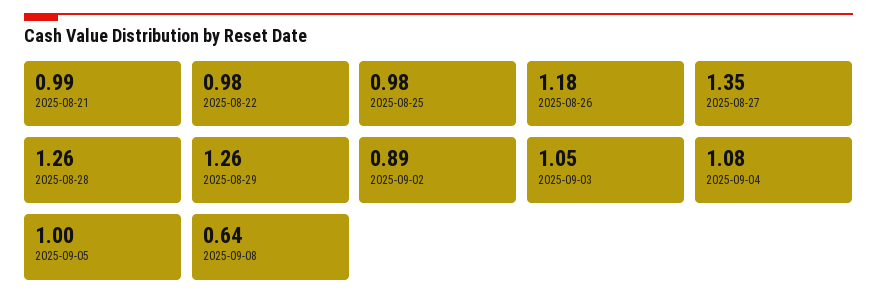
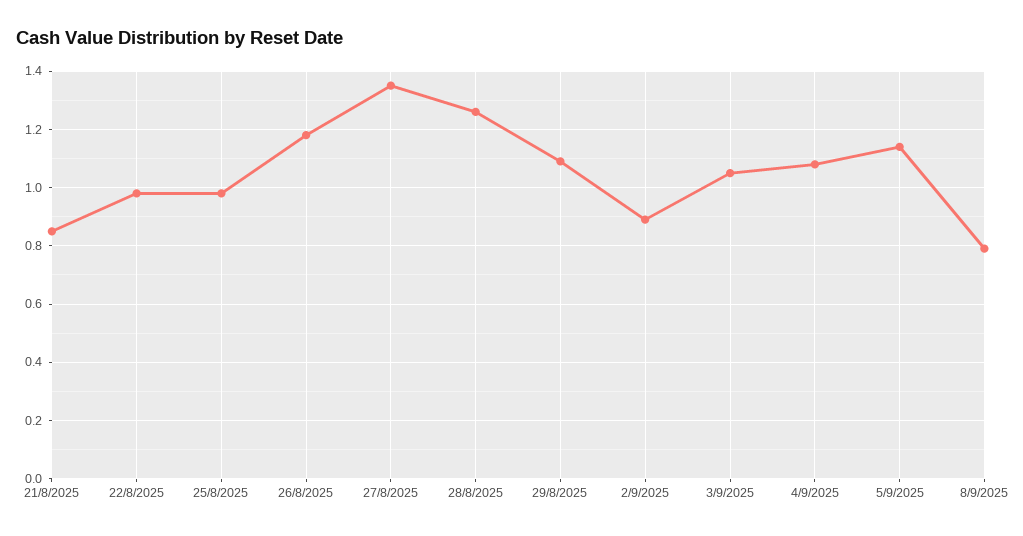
  {
-   "2025-08-21": 0.99,
+   "2025-08-21": 0.85,
    "2025-08-22": 0.98,
    "2025-08-25": 0.98,
    "2025-08-26": 1.18,
    "2025-08-27": 1.35,
    "2025-08-28": 1.26,
-   "2025-08-29": 1.26,
+   "2025-08-29": 1.1,
    "2025-09-02": 0.89,
    "2025-09-03": 1.05,
    "2025-09-04": 1.08,
-   "2025-09-05": 1,
+   "2025-09-05": 1.15,
-   "2025-09-08": 0.64
+   "2025-09-08": 0.8
  }

